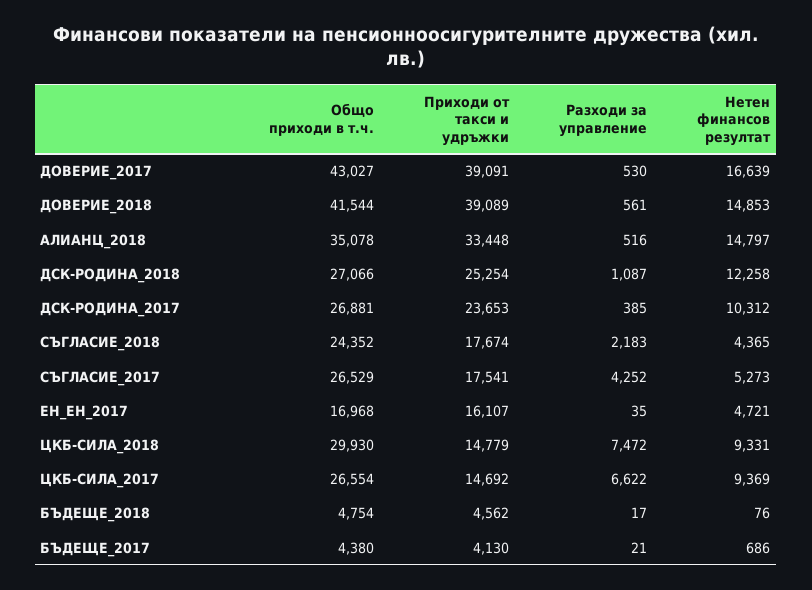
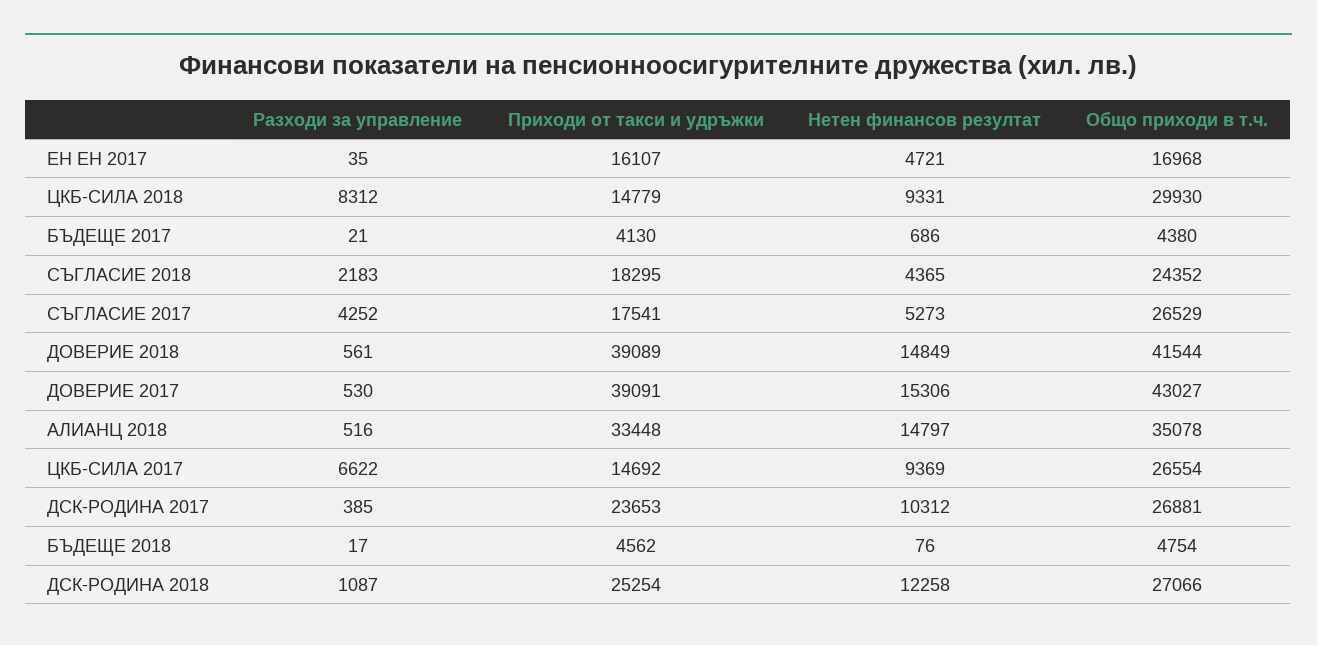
  {
    "Общо приходи в т.ч.": {
      "ДОВЕРИЕ_2017": 43027,
      "ДОВЕРИЕ_2018": 41544,
      "АЛИАНЦ_2018": 35078,
      "ДСК-РОДИНА_2018": 27066,
      "ДСК-РОДИНА_2017": 26881,
      "СЪГЛАСИЕ_2018": 24352,
      "СЪГЛАСИЕ_2017": 26529,
      "ЕН_ЕН_2017": 16968,
      "ЦКБ-СИЛА_2018": 29930,
      "ЦКБ-СИЛА_2017": 26554,
      "БЪДЕЩЕ_2018": 4754,
      "БЪДЕЩЕ_2017": 4380
    },
    "Приходи от такси и удръжки": {
      "ДОВЕРИЕ_2017": 39091,
      "ДОВЕРИЕ_2018": 39089,
      "АЛИАНЦ_2018": 33448,
      "ДСК-РОДИНА_2018": 25254,
      "ДСК-РОДИНА_2017": 23653,
-     "СЪГЛАСИЕ_2018": 17674,
+     "СЪГЛАСИЕ_2018": 18295,
      "СЪГЛАСИЕ_2017": 17541,
      "ЕН_ЕН_2017": 16107,
      "ЦКБ-СИЛА_2018": 14779,
      "ЦКБ-СИЛА_2017": 14692,
      "БЪДЕЩЕ_2018": 4562,
      "БЪДЕЩЕ_2017": 4130
    },
    "Разходи за управление": {
      "ДОВЕРИЕ_2017": 530,
      "ДОВЕРИЕ_2018": 561,
      "АЛИАНЦ_2018": 516,
      "ДСК-РОДИНА_2018": 1087,
      "ДСК-РОДИНА_2017": 385,
      "СЪГЛАСИЕ_2018": 2183,
      "СЪГЛАСИЕ_2017": 4252,
      "ЕН_ЕН_2017": 35,
-     "ЦКБ-СИЛА_2018": 7472,
+     "ЦКБ-СИЛА_2018": 8312,
      "ЦКБ-СИЛА_2017": 6622,
      "БЪДЕЩЕ_2018": 17,
      "БЪДЕЩЕ_2017": 21
    },
    "Нетен финансов резултат": {
-     "ДОВЕРИЕ_2017": 16639,
+     "ДОВЕРИЕ_2017": 15306,
-     "ДОВЕРИЕ_2018": 14853,
+     "ДОВЕРИЕ_2018": 14849,
      "АЛИАНЦ_2018": 14797,
      "ДСК-РОДИНА_2018": 12258,
      "ДСК-РОДИНА_2017": 10312,
      "СЪГЛАСИЕ_2018": 4365,
      "СЪГЛАСИЕ_2017": 5273,
      "ЕН_ЕН_2017": 4721,
      "ЦКБ-СИЛА_2018": 9331,
      "ЦКБ-СИЛА_2017": 9369,
      "БЪДЕЩЕ_2018": 76,
      "БЪДЕЩЕ_2017": 686
    }
  }

